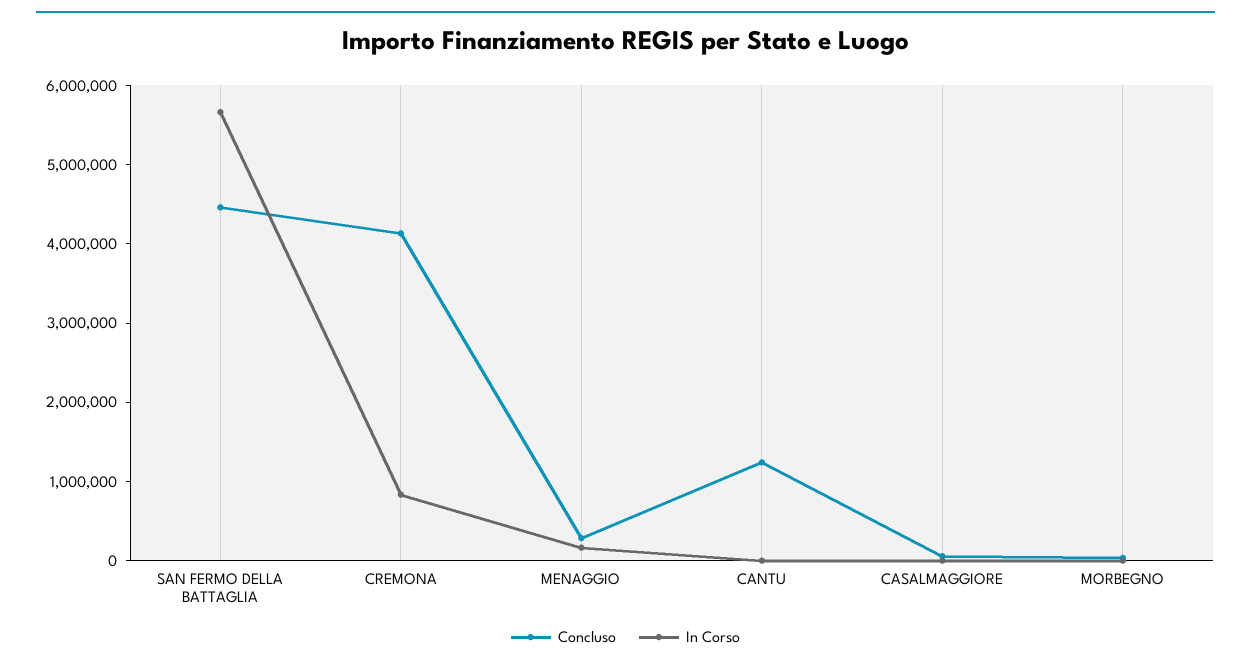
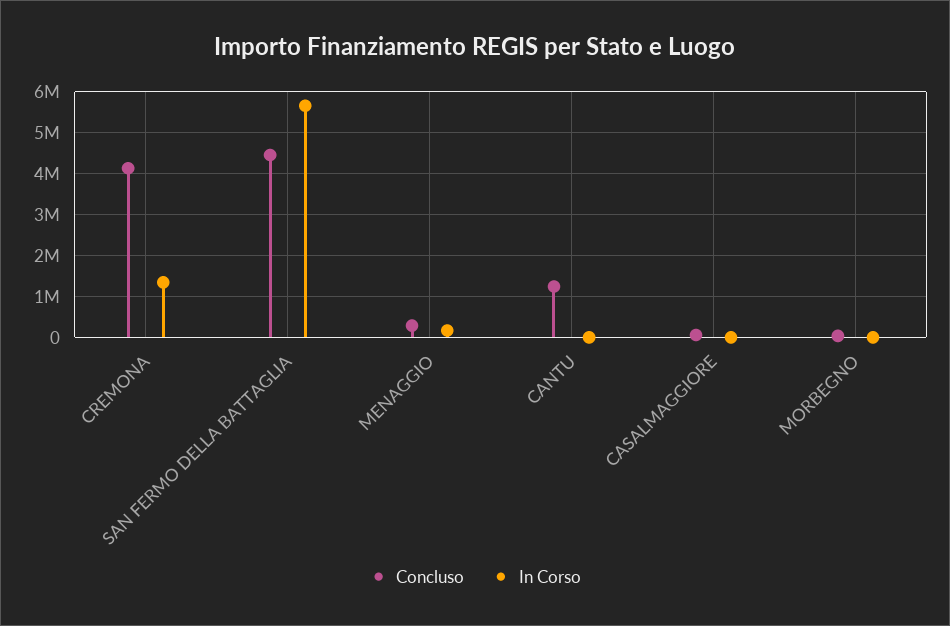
  {
    "Concluso": {
      "SAN FERMO DELLA BATTAGLIA": 4400000,
      "CREMONA": 4200000,
      "MENAGGIO": 200000,
      "CANTU": 1200000,
      "CASALMAGGIORE": 0,
      "MORBEGNO": 0
    },
    "In Corso": {
      "SAN FERMO DELLA BATTAGLIA": 5600000,
-     "CREMONA": 800000,
+     "CREMONA": 1400000,
      "MENAGGIO": 200000,
      "CANTU": 0,
      "CASALMAGGIORE": 0,
      "MORBEGNO": 0
    }
  }

